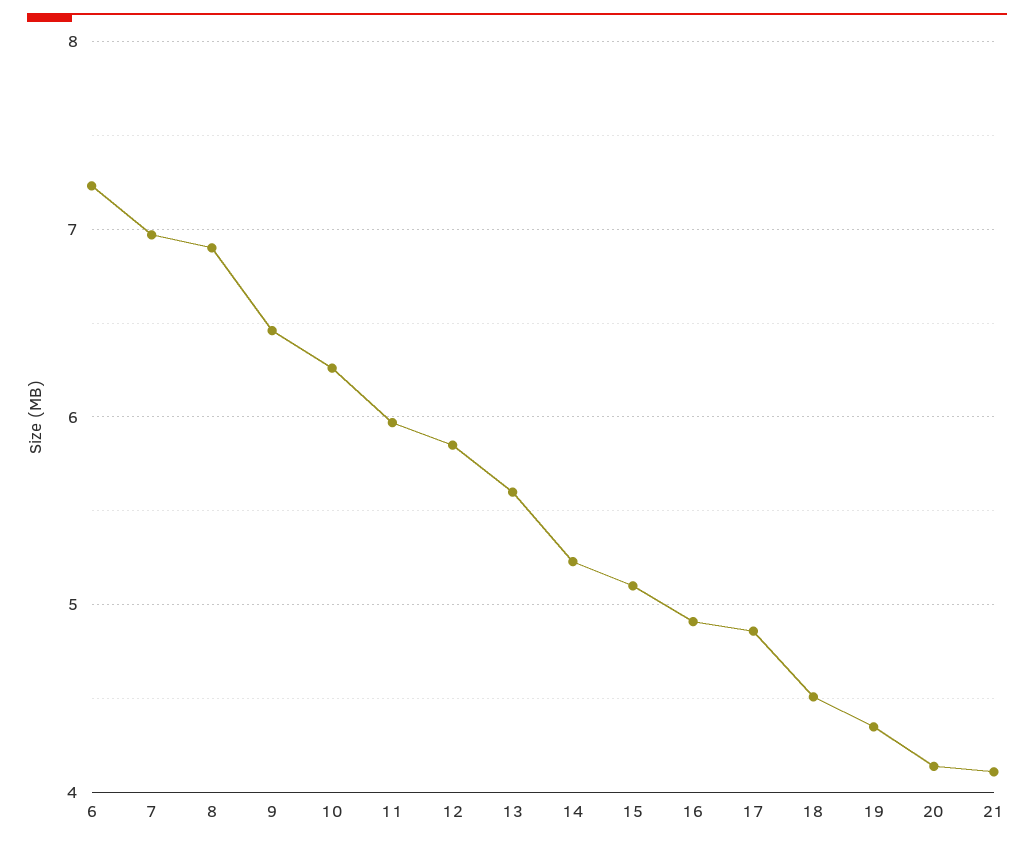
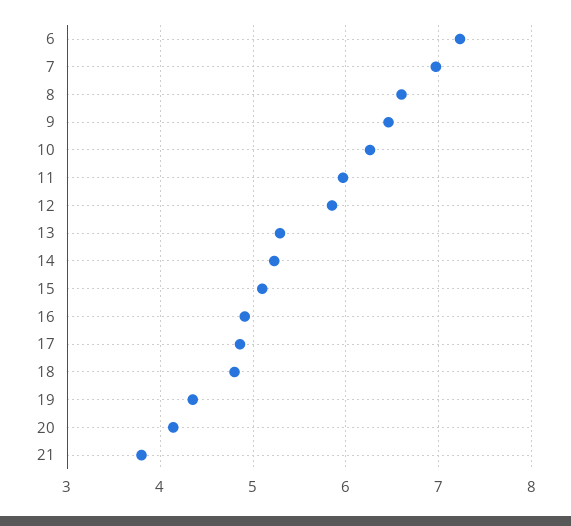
  {
    "6": 7.2,
    "7": 7,
-   "8": 6.9,
+   "8": 6.6,
    "9": 6.5,
    "10": 6.3,
    "11": 6,
    "12": 5.9,
-   "13": 5.6,
+   "13": 5.3,
    "14": 5.2,
    "15": 5.1,
    "16": 4.9,
    "17": 4.9,
-   "18": 4.5,
+   "18": 4.8,
    "19": 4.4,
    "20": 4.1,
-   "21": 4.1
+   "21": 3.8
  }

